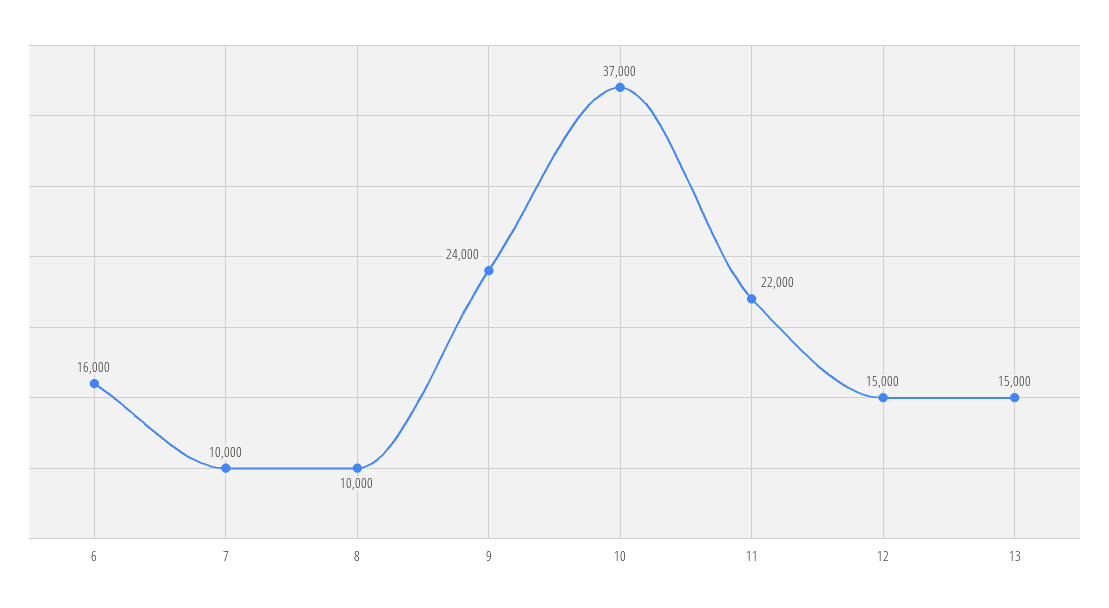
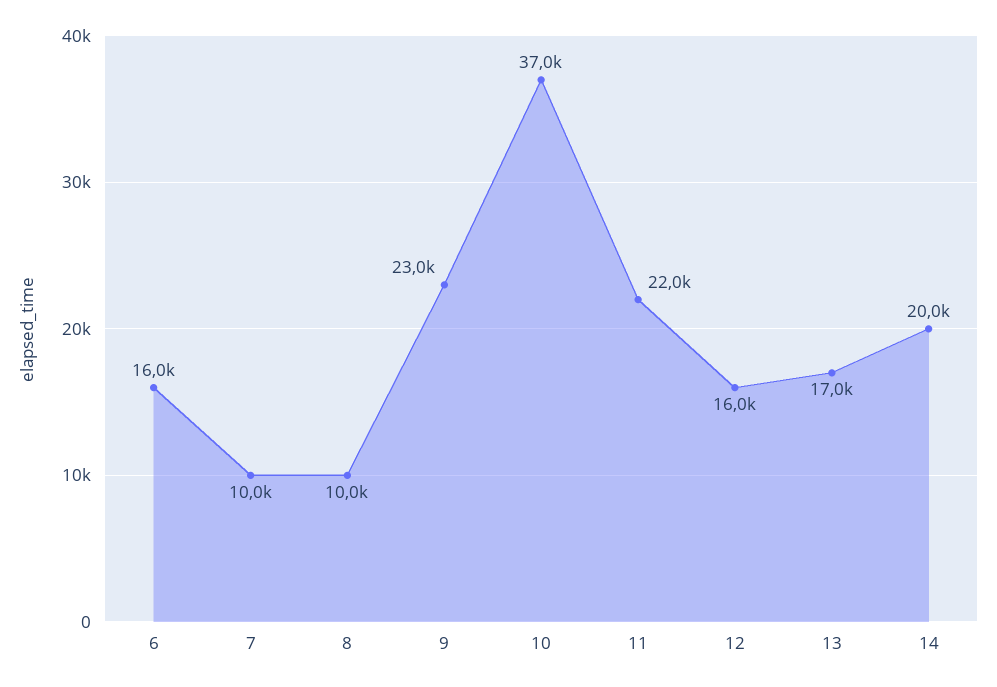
  {
    "6": 16000,
    "7": 10000,
    "8": 10000,
-   "9": 24000,
+   "9": 23000,
    "10": 37000,
    "11": 22000,
-   "12": 15000,
+   "12": 16000,
-   "13": 15000
+   "13": 17000,
+   "14": 20000
  }

